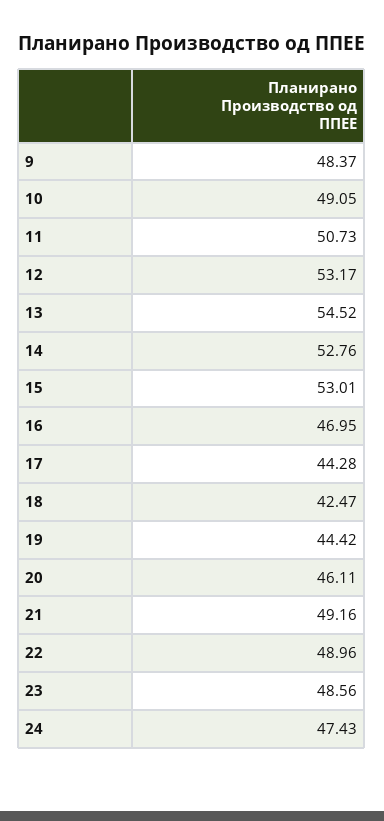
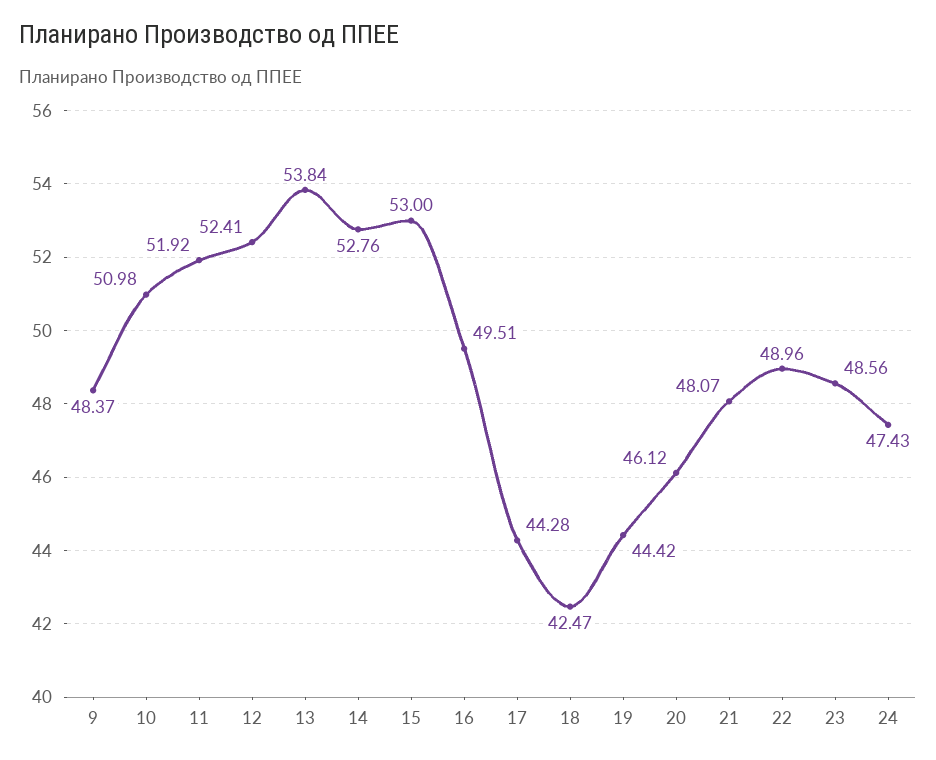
  {
    "9": 48.37,
-   "10": 49.05,
+   "10": 50.98,
-   "11": 50.73,
+   "11": 51.92,
-   "12": 53.17,
+   "12": 52.41,
-   "13": 54.52,
+   "13": 53.84,
    "14": 52.76,
-   "15": 53.01,
+   "15": 53,
-   "16": 46.95,
+   "16": 49.51,
    "17": 44.28,
    "18": 42.47,
    "19": 44.42,
-   "20": 46.11,
+   "20": 46.12,
-   "21": 49.16,
+   "21": 48.07,
    "22": 48.96,
    "23": 48.56,
    "24": 47.43
  }

